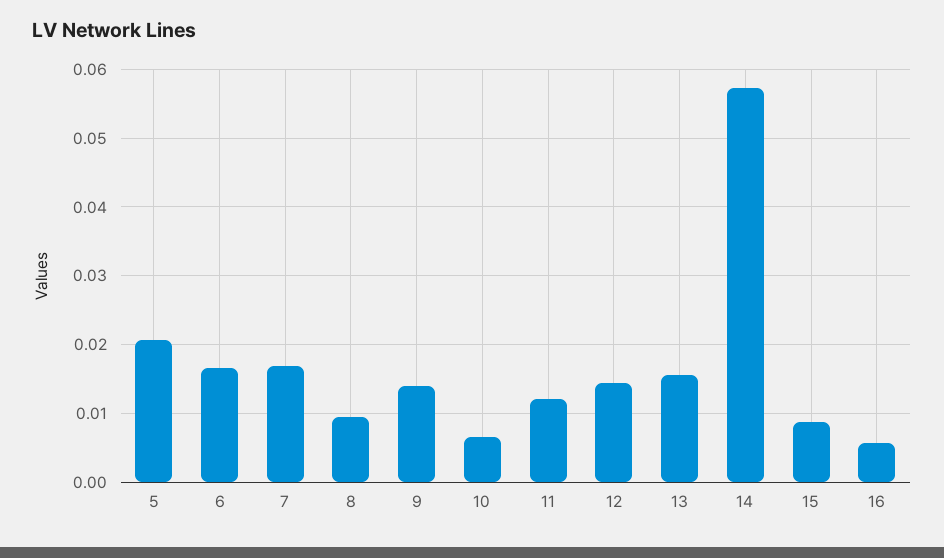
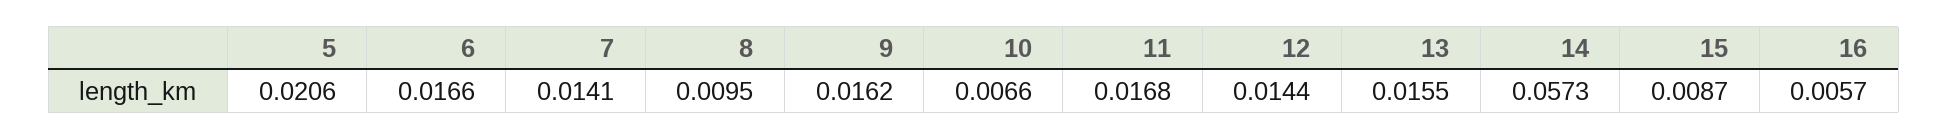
  {
    "5": 0.0206,
    "6": 0.0166,
-   "7": 0.017,
+   "7": 0.0141,
    "8": 0.0095,
-   "9": 0.014,
+   "9": 0.0162,
    "10": 0.0066,
-   "11": 0.012,
+   "11": 0.0168,
    "12": 0.0144,
    "13": 0.0155,
    "14": 0.0573,
    "15": 0.0087,
    "16": 0.0057
  }

